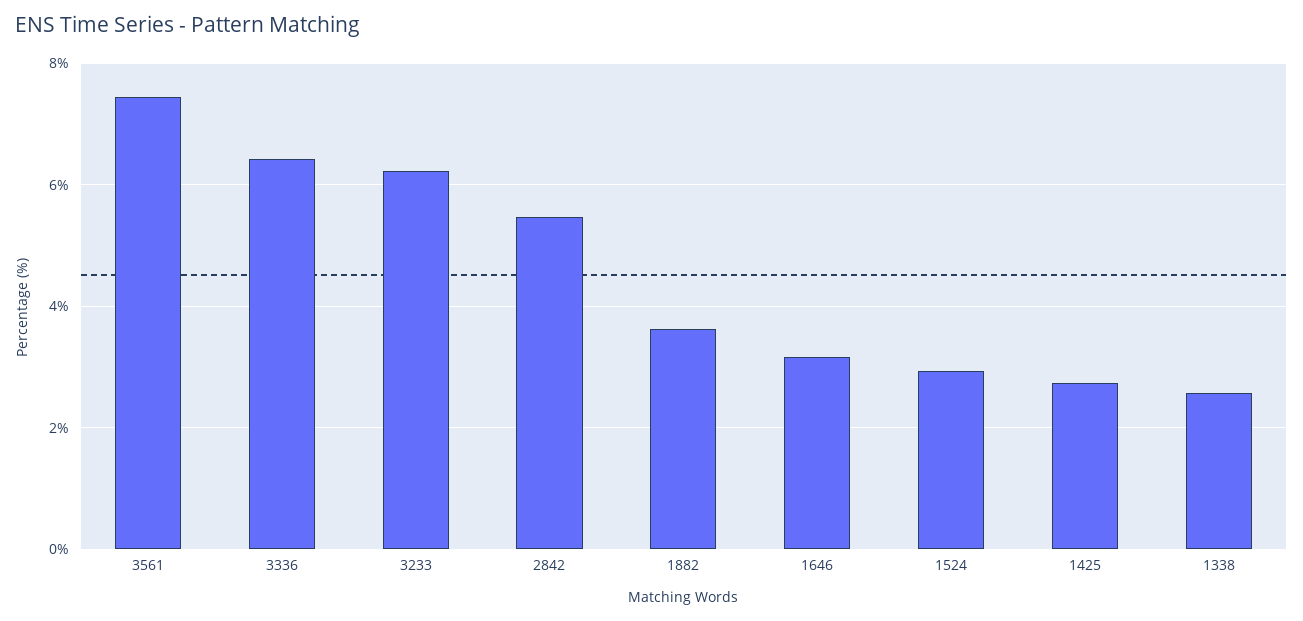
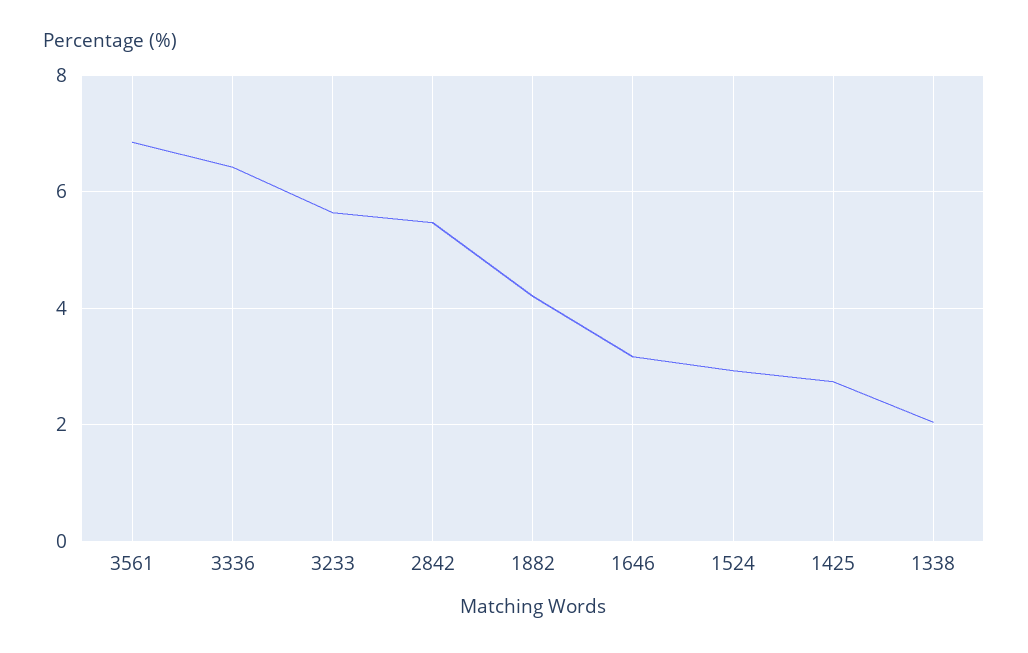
  {
-   "3561": 7.4,
+   "3561": 6.8,
    "3336": 6.4,
-   "3233": 6.2,
+   "3233": 5.6,
    "2842": 5.4,
-   "1882": 3.6,
+   "1882": 4.2,
    "1646": 3.2,
    "1524": 3,
    "1425": 2.8,
-   "1338": 2.6
+   "1338": 2
  }

